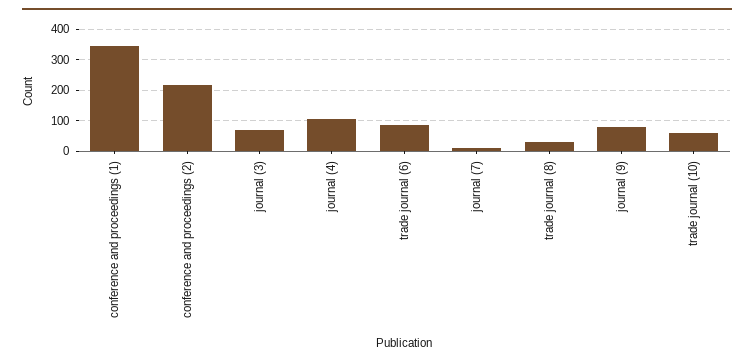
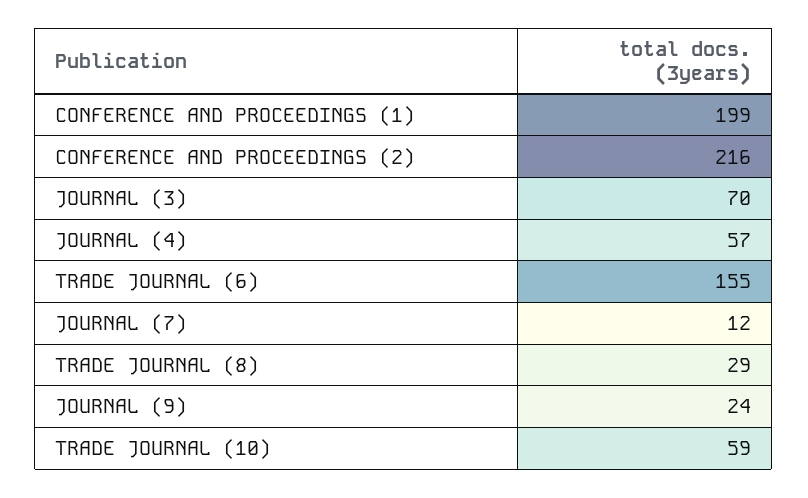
  {
-   "conference and proceedings (1)": 340,
+   "conference and proceedings (1)": 199,
    "conference and proceedings (2)": 216,
    "journal (3)": 70,
-   "journal (4)": 100,
+   "journal (4)": 57,
-   "trade journal (6)": 80,
+   "trade journal (6)": 155,
    "journal (7)": 12,
    "trade journal (8)": 29,
-   "journal (9)": 80,
+   "journal (9)": 24,
    "trade journal (10)": 59
  }

